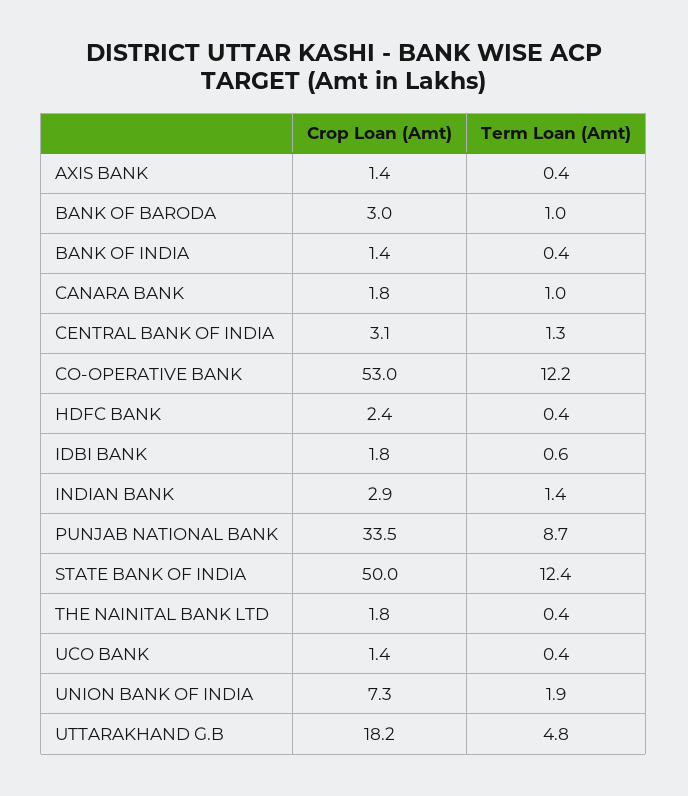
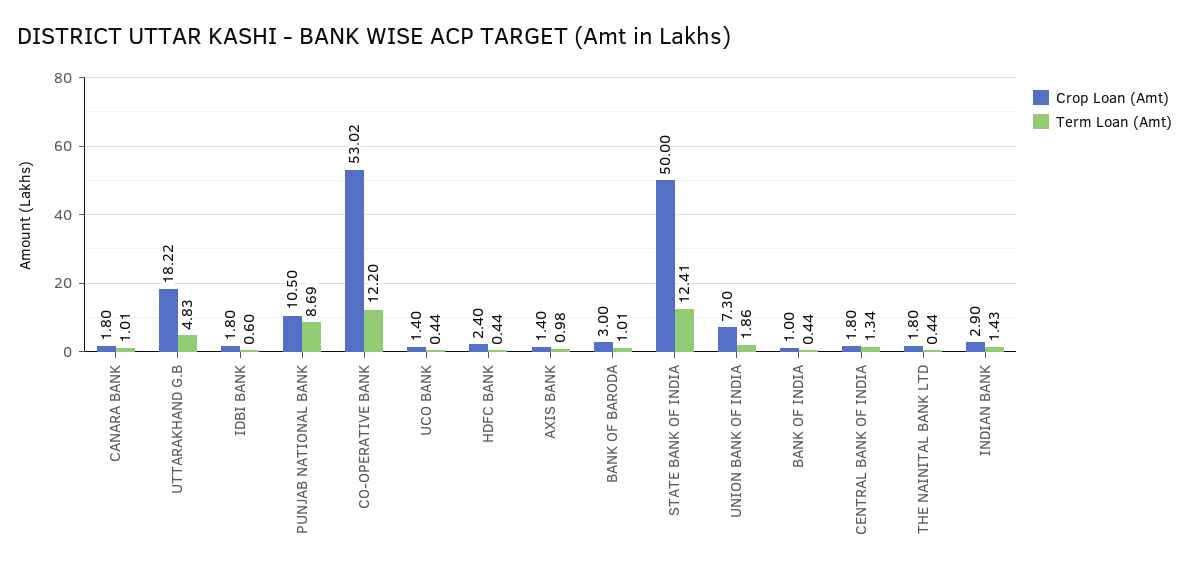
  {
    "Crop Loan (Amt)": {
      "AXIS BANK": 1.4,
      "BANK OF BARODA": 3,
-     "BANK OF INDIA": 1.4,
+     "BANK OF INDIA": 1,
      "CANARA BANK": 1.8,
-     "CENTRAL BANK OF INDIA": 3.1,
+     "CENTRAL BANK OF INDIA": 1.8,
      "CO-OPERATIVE BANK": 53.02,
      "HDFC BANK": 2.4,
      "IDBI BANK": 1.8,
      "INDIAN BANK": 2.9,
-     "PUNJAB NATIONAL BANK": 33.5,
+     "PUNJAB NATIONAL BANK": 10.5,
      "STATE BANK OF INDIA": 50,
      "THE NAINITAL BANK LTD": 1.8,
      "UCO BANK": 1.4,
      "UNION BANK OF INDIA": 7.3,
      "UTTARAKHAND G.B": 18.22
    },
    "Term Loan (Amt)": {
-     "AXIS BANK": 0.4,
+     "AXIS BANK": 0.98,
      "BANK OF BARODA": 1.01,
      "BANK OF INDIA": 0.44,
      "CANARA BANK": 1.01,
      "CENTRAL BANK OF INDIA": 1.34,
      "CO-OPERATIVE BANK": 12.2,
      "HDFC BANK": 0.44,
      "IDBI BANK": 0.6,
      "INDIAN BANK": 1.43,
      "PUNJAB NATIONAL BANK": 8.69,
      "STATE BANK OF INDIA": 12.41,
      "THE NAINITAL BANK LTD": 0.44,
      "UCO BANK": 0.44,
      "UNION BANK OF INDIA": 1.86,
      "UTTARAKHAND G.B": 4.83
    }
  }

